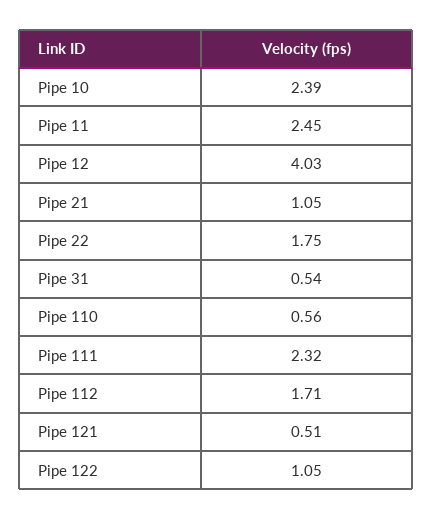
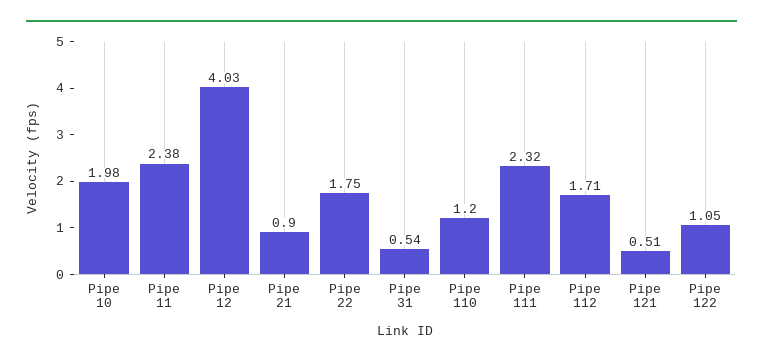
  {
-   "Pipe 10": 2.39,
+   "Pipe 10": 1.98,
-   "Pipe 11": 2.45,
+   "Pipe 11": 2.38,
    "Pipe 12": 4.03,
-   "Pipe 21": 1.05,
+   "Pipe 21": 0.9,
    "Pipe 22": 1.75,
    "Pipe 31": 0.54,
-   "Pipe 110": 0.56,
+   "Pipe 110": 1.2,
    "Pipe 111": 2.32,
    "Pipe 112": 1.71,
    "Pipe 121": 0.51,
    "Pipe 122": 1.05
  }

